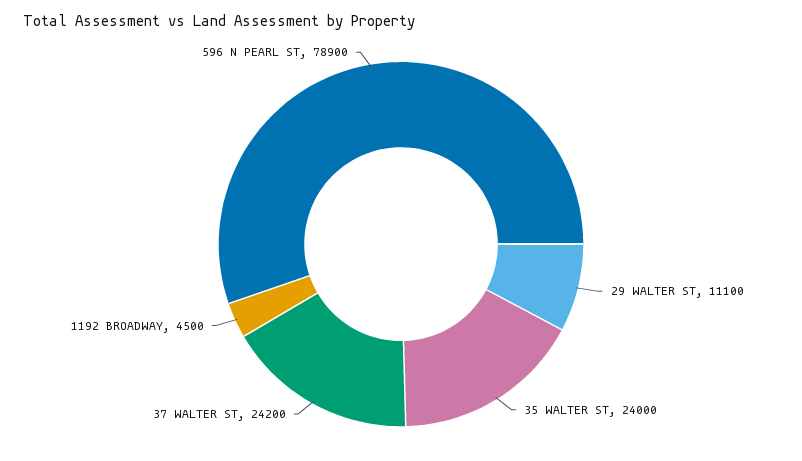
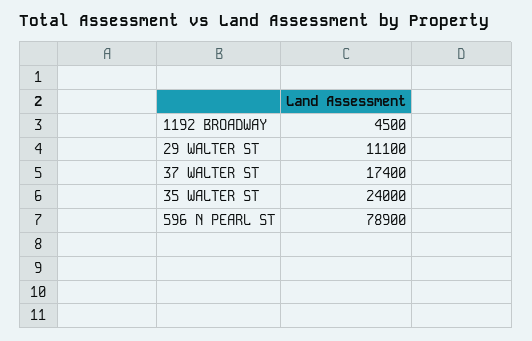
  {
    "29 WALTER ST": 11100,
    "35 WALTER ST": 24000,
-   "37 WALTER ST": 24200,
+   "37 WALTER ST": 17400,
    "1192 BROADWAY": 4500,
    "596 N PEARL ST": 78900
  }

